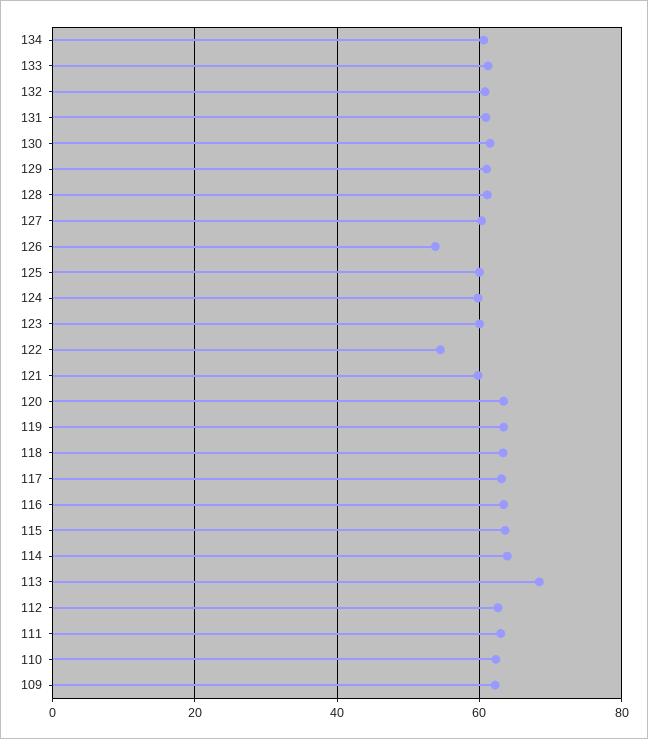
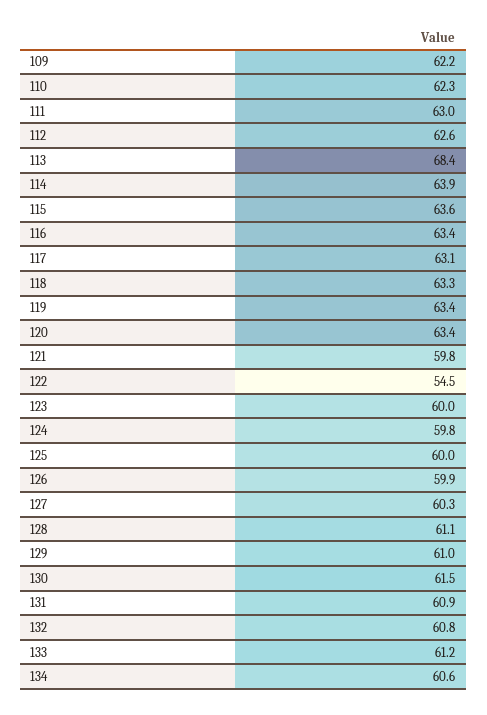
  {
    "134": 60.6,
    "133": 61.2,
    "132": 60.8,
    "131": 60.9,
    "130": 61.5,
    "129": 61,
    "128": 61.1,
    "127": 60.3,
-   "126": 54,
+   "126": 59.9,
    "125": 60,
    "124": 59.8,
    "123": 60,
    "122": 54.5,
    "121": 59.8,
    "120": 63.4,
    "119": 63.4,
    "118": 63.3,
    "117": 63.1,
    "116": 63.4,
    "115": 63.6,
    "114": 63.9,
    "113": 68.4,
    "112": 62.6,
    "111": 63,
    "110": 62.3,
    "109": 62.2
  }

